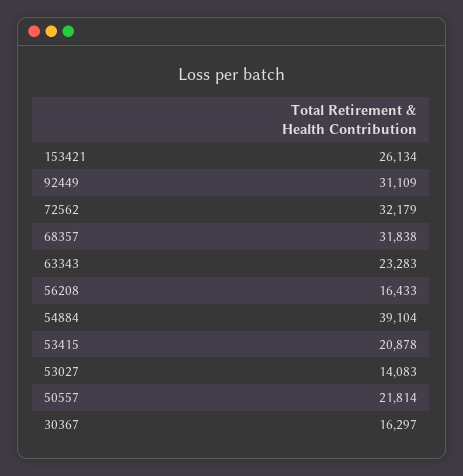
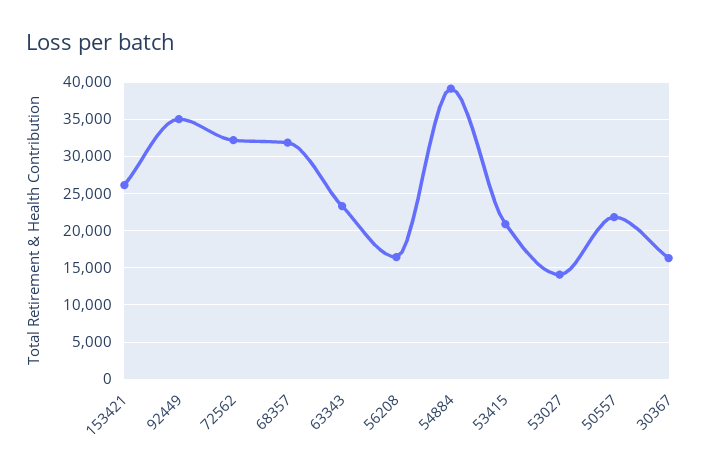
  {
    "153421": 26134,
-   "92449": 31109,
+   "92449": 35000,
    "72562": 32179,
    "68357": 31838,
    "63343": 23283,
    "56208": 16433,
    "54884": 39104,
    "53415": 20878,
    "53027": 14083,
    "50557": 21814,
    "30367": 16297
  }

